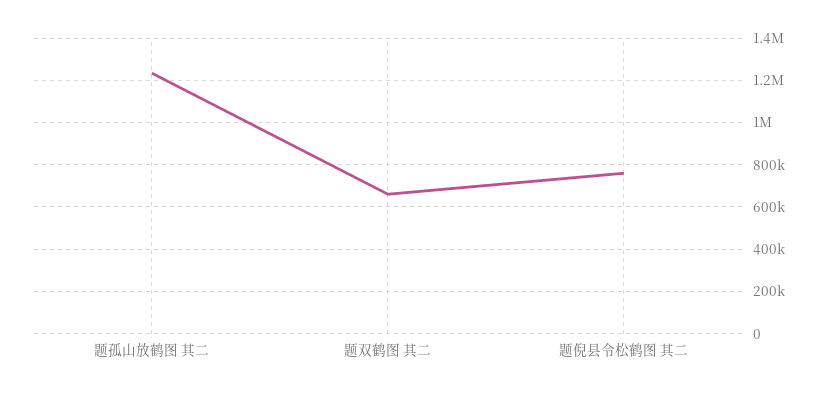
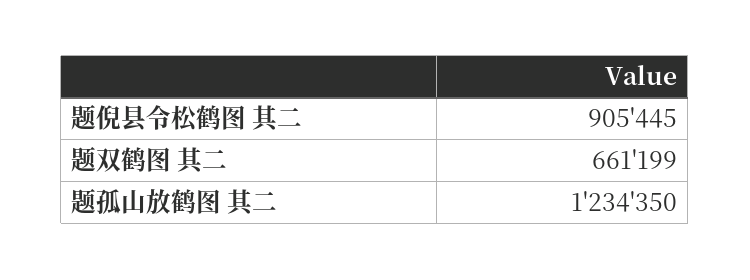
  {
    "题孤山放鹤图 其二": 1234350,
    "题双鹤图 其二": 661199,
-   "题倪县令松鹤图 其二": 750000
+   "题倪县令松鹤图 其二": 905445
  }

